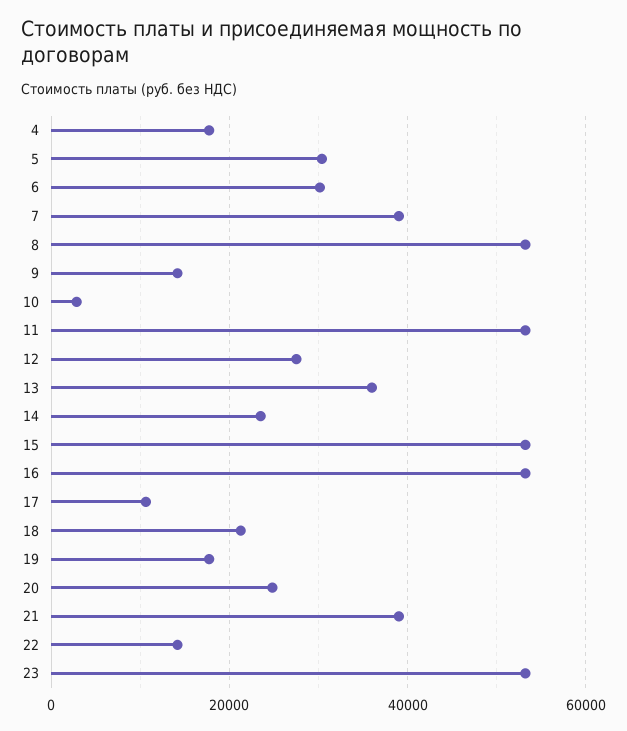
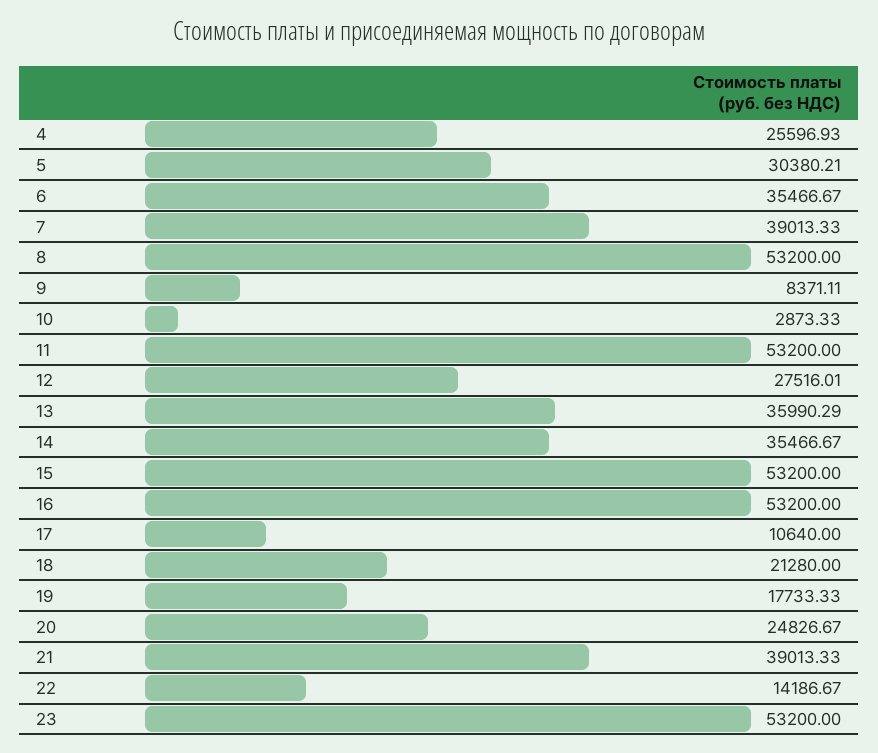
  {
-   "4": 18000,
+   "4": 25596.93,
    "5": 30380.21,
-   "6": 30000,
+   "6": 35466.67,
    "7": 39013.33,
    "8": 53200,
-   "9": 14000,
+   "9": 8371.11,
    "10": 2873.33,
    "11": 53200,
    "12": 27516.01,
    "13": 35990.29,
-   "14": 24000,
+   "14": 35466.67,
    "15": 53200,
    "16": 53200,
    "17": 10640,
    "18": 21280,
    "19": 17733.33,
    "20": 24826.67,
    "21": 39013.33,
    "22": 14186.67,
    "23": 53200
  }

